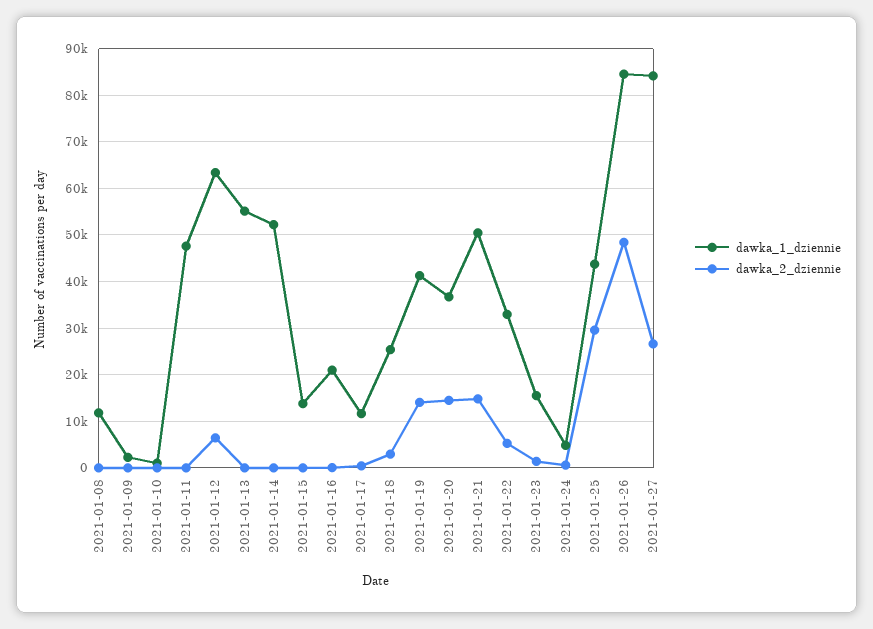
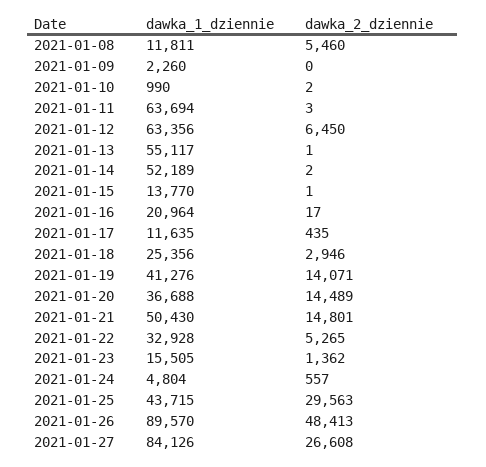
  {
    "dawka_1_dziennie": {
      "2021-01-08": 11811,
      "2021-01-09": 2260,
      "2021-01-10": 990,
-     "2021-01-11": 48000,
+     "2021-01-11": 63694,
      "2021-01-12": 63356,
      "2021-01-13": 55117,
      "2021-01-14": 52189,
      "2021-01-15": 13770,
      "2021-01-16": 20964,
      "2021-01-17": 11635,
      "2021-01-18": 25356,
      "2021-01-19": 41276,
      "2021-01-20": 36688,
      "2021-01-21": 50430,
      "2021-01-22": 32928,
      "2021-01-23": 15505,
      "2021-01-24": 4804,
      "2021-01-25": 43715,
-     "2021-01-26": 84000,
+     "2021-01-26": 89570,
      "2021-01-27": 84126
    },
    "dawka_2_dziennie": {
-     "2021-01-08": 0,
+     "2021-01-08": 5460,
      "2021-01-09": 0,
      "2021-01-10": 2,
      "2021-01-11": 3,
      "2021-01-12": 6450,
      "2021-01-13": 1,
      "2021-01-14": 2,
      "2021-01-15": 1,
      "2021-01-16": 17,
      "2021-01-17": 435,
      "2021-01-18": 2946,
      "2021-01-19": 14071,
      "2021-01-20": 14489,
      "2021-01-21": 14801,
      "2021-01-22": 5265,
      "2021-01-23": 1362,
      "2021-01-24": 557,
      "2021-01-25": 29563,
      "2021-01-26": 48413,
      "2021-01-27": 26608
    }
  }

